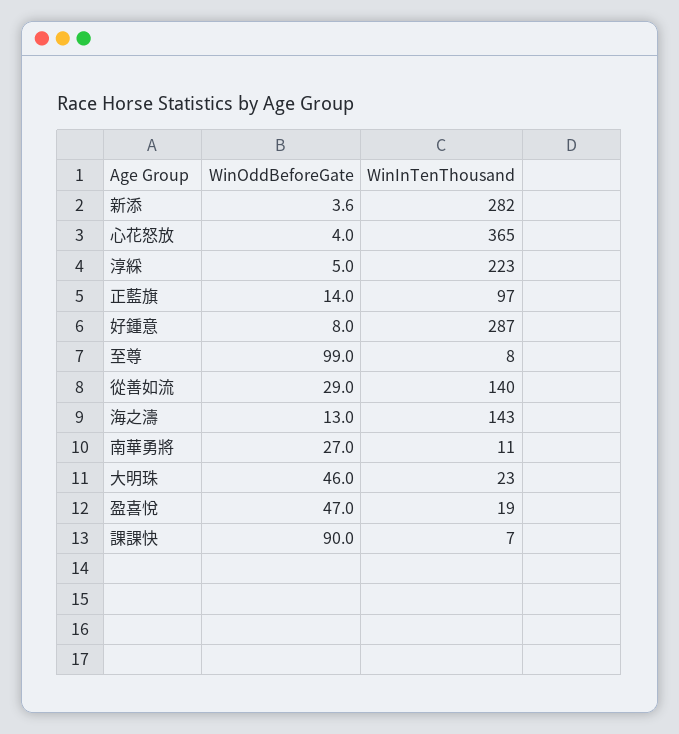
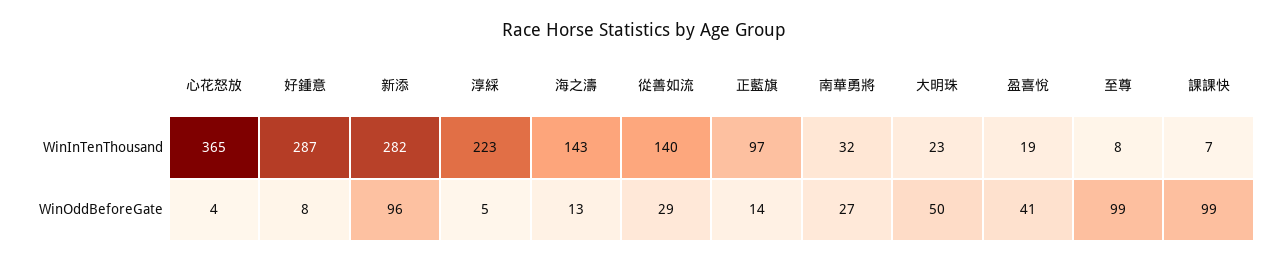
  {
    "WinOddBeforeGate": {
-     "新添": 3.6,
+     "新添": 96,
      "心花怒放": 4,
      "淳綵": 5,
      "正藍旗": 14,
      "好鍾意": 8,
      "至尊": 99,
      "從善如流": 29,
      "海之濤": 13,
      "南華勇將": 27,
-     "大明珠": 46,
+     "大明珠": 50,
-     "盈喜悅": 47,
+     "盈喜悅": 41,
-     "課課快": 90
+     "課課快": 99
    },
    "WinInTenThousand": {
      "新添": 282,
      "心花怒放": 365,
      "淳綵": 223,
      "正藍旗": 97,
      "好鍾意": 287,
      "至尊": 8,
      "從善如流": 140,
      "海之濤": 143,
-     "南華勇將": 11,
+     "南華勇將": 32,
      "大明珠": 23,
      "盈喜悅": 19,
      "課課快": 7
    }
  }

